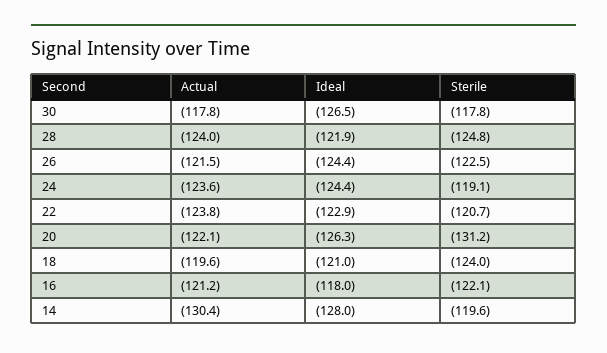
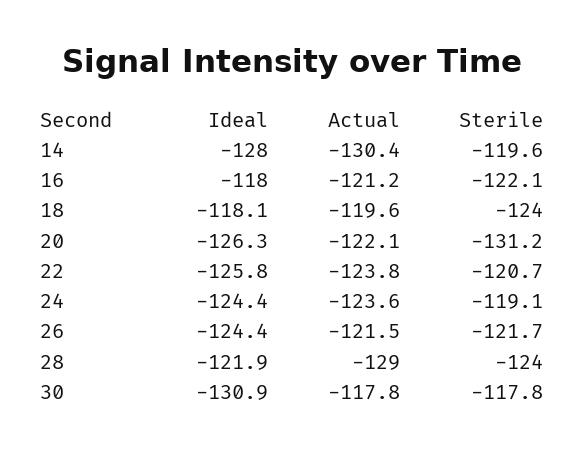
  {
    "Actual": {
      "30": -117.8,
-     "28": -124,
+     "28": -129,
      "26": -121.5,
      "24": -123.6,
      "22": -123.8,
      "20": -122.1,
      "18": -119.6,
      "16": -121.2,
      "14": -130.4
    },
    "Ideal": {
-     "30": -126.5,
+     "30": -130.9,
      "28": -121.9,
      "26": -124.4,
      "24": -124.4,
-     "22": -122.9,
+     "22": -125.8,
      "20": -126.3,
-     "18": -121,
+     "18": -118.1,
      "16": -118,
      "14": -128
    },
    "Sterile": {
      "30": -117.8,
-     "28": -124.8,
+     "28": -124,
-     "26": -122.5,
+     "26": -121.7,
      "24": -119.1,
      "22": -120.7,
      "20": -131.2,
      "18": -124,
      "16": -122.1,
      "14": -119.6
    }
  }

